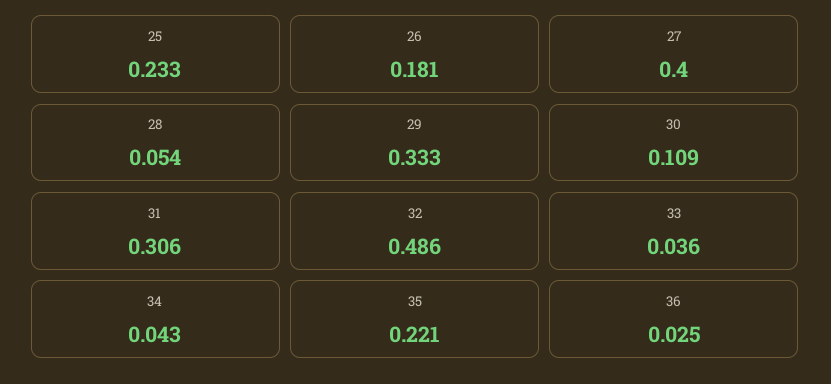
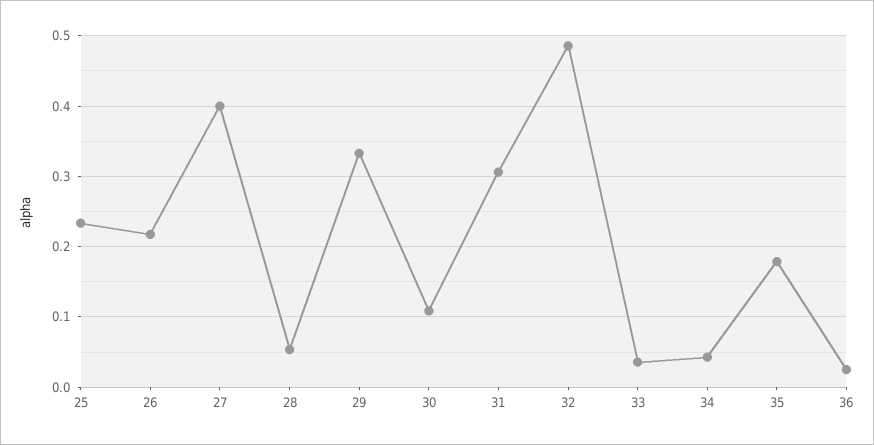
  {
    "25": 0.233,
-   "26": 0.181,
+   "26": 0.22,
    "27": 0.4,
    "28": 0.054,
    "29": 0.333,
    "30": 0.109,
    "31": 0.306,
    "32": 0.486,
    "33": 0.036,
    "34": 0.043,
-   "35": 0.221,
+   "35": 0.18,
    "36": 0.025
  }

